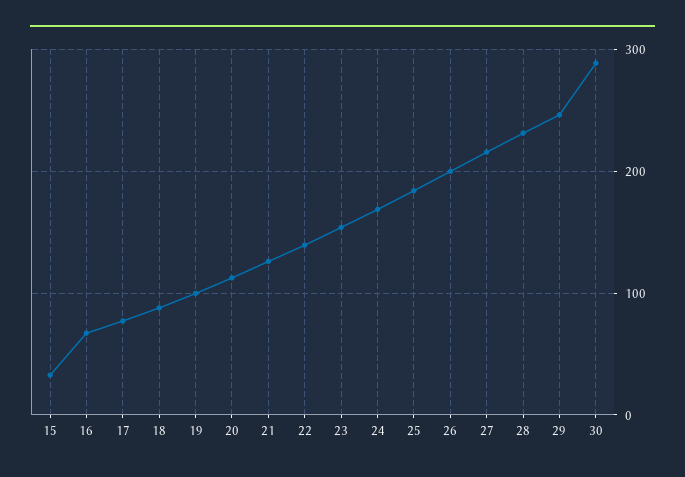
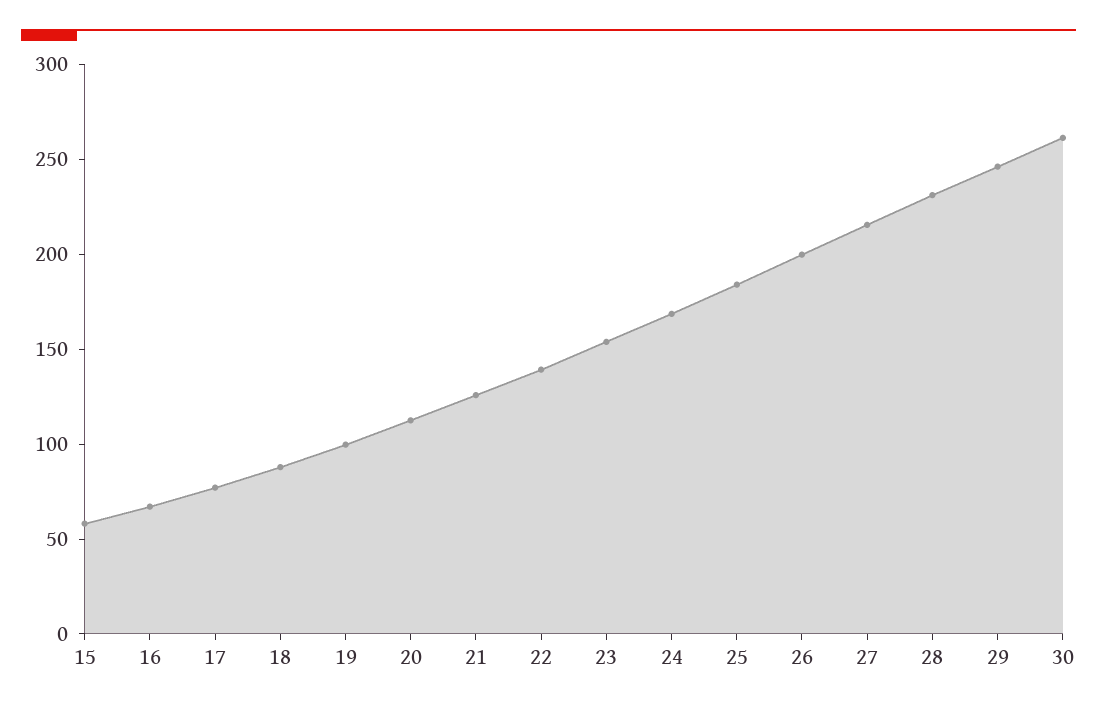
  {
-   "15": 30,
+   "15": 60,
    "16": 70,
    "17": 80,
    "18": 90,
    "19": 100,
    "20": 110,
    "21": 130,
    "22": 140,
    "23": 150,
    "24": 170,
    "25": 180,
    "26": 200,
    "27": 220,
    "28": 230,
    "29": 250,
-   "30": 290
+   "30": 260
  }

